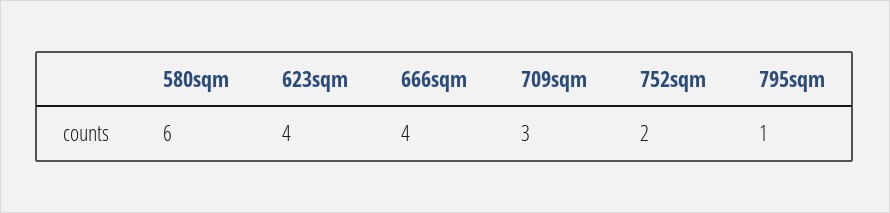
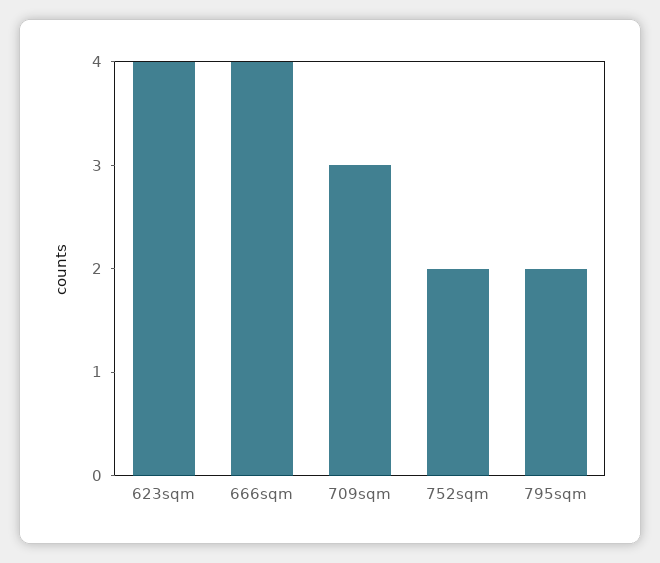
  {
-   "580sqm": 6,
    "623sqm": 4,
    "666sqm": 4,
    "709sqm": 3,
    "752sqm": 2,
-   "795sqm": 1
+   "795sqm": 2
  }

